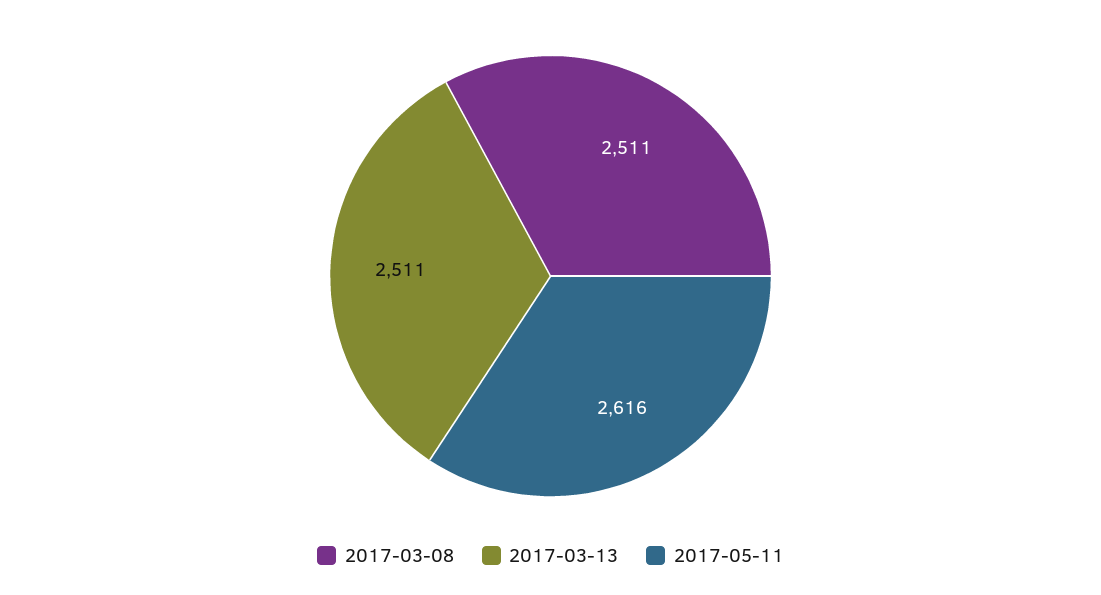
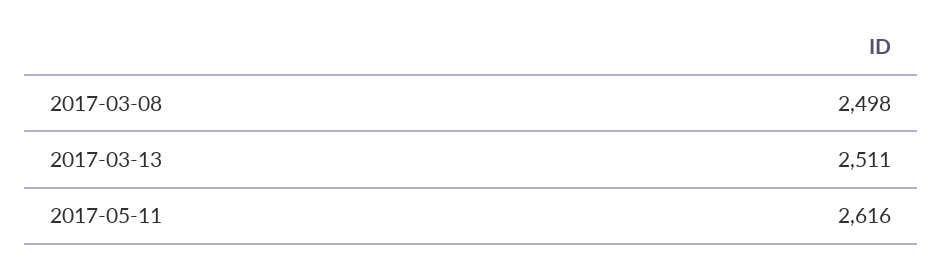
  {
-   "2017-03-08": 2511,
+   "2017-03-08": 2498,
    "2017-03-13": 2511,
    "2017-05-11": 2616
  }

